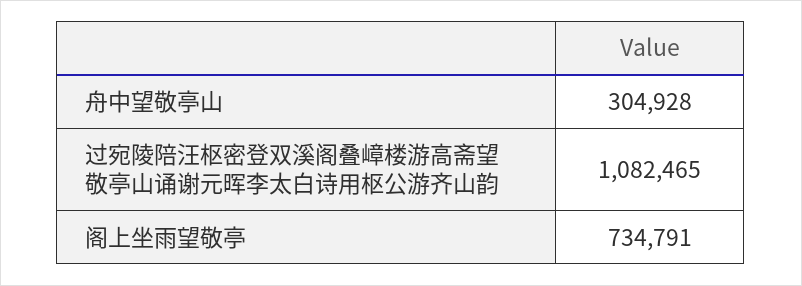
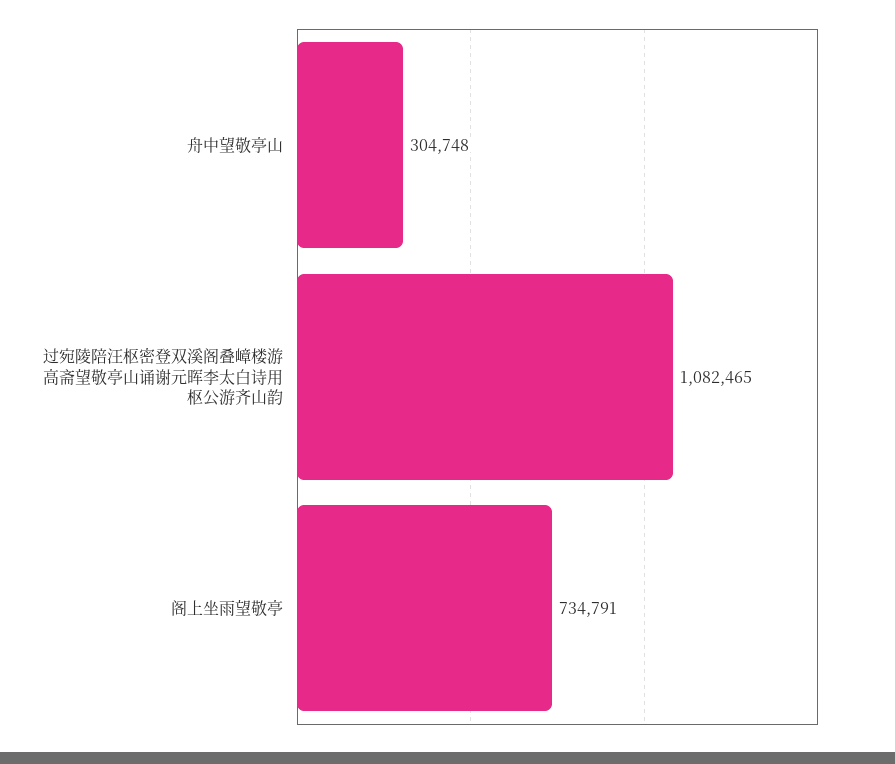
  {
-   "舟中望敬亭山": 304928,
+   "舟中望敬亭山": 304748,
    "过宛陵陪汪枢密登双溪阁叠嶂楼游高斋望敬亭山诵谢元晖李太白诗用枢公游齐山韵": 1082465,
    "阁上坐雨望敬亭": 734791
  }

